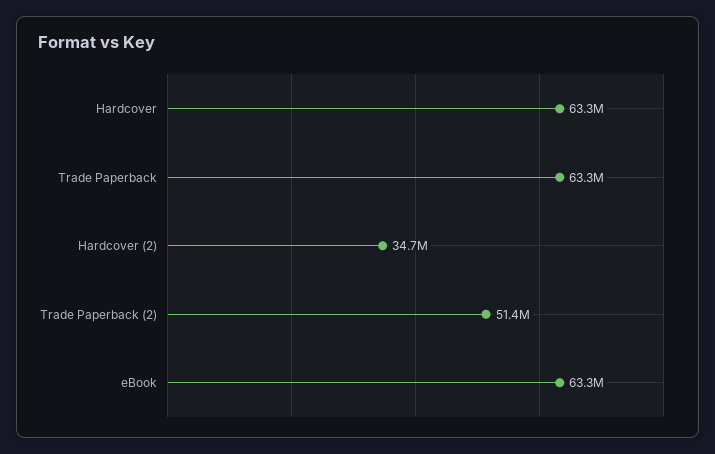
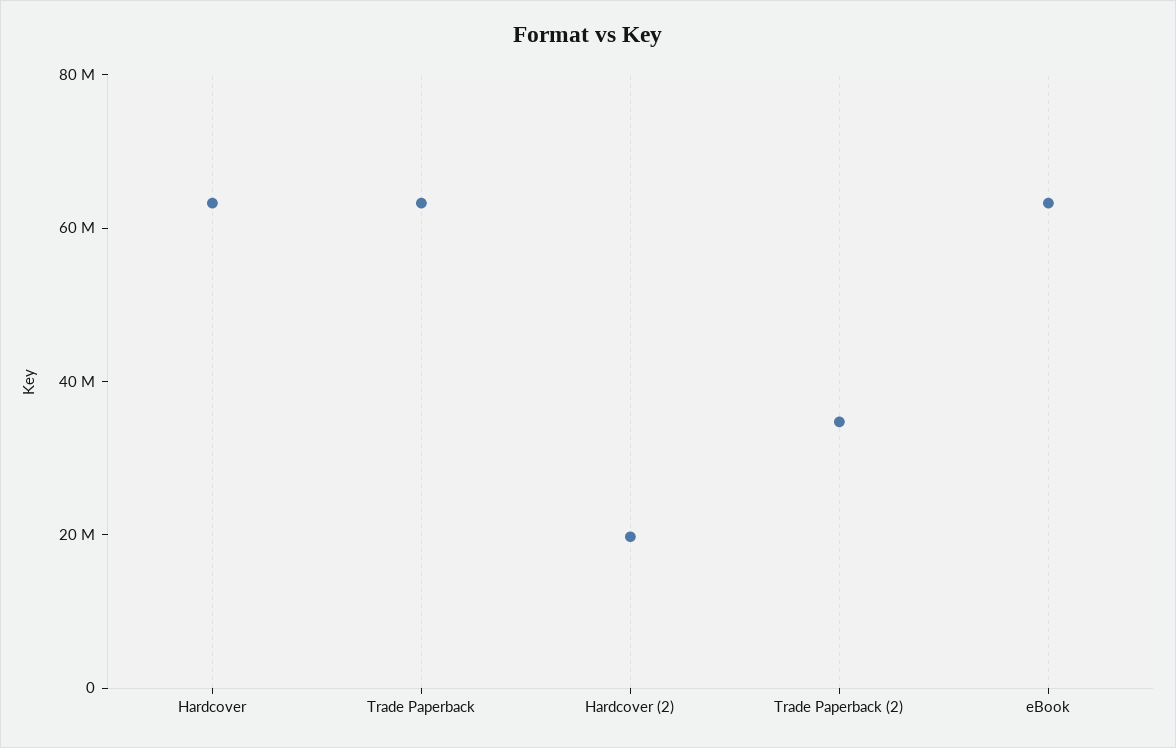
  {
    "Hardcover": 63300000,
    "Trade Paperback": 63300000,
-   "Hardcover (2)": 34700000,
+   "Hardcover (2)": 20000000,
-   "Trade Paperback (2)": 51400000,
+   "Trade Paperback (2)": 35000000,
    "eBook": 63300000
  }

